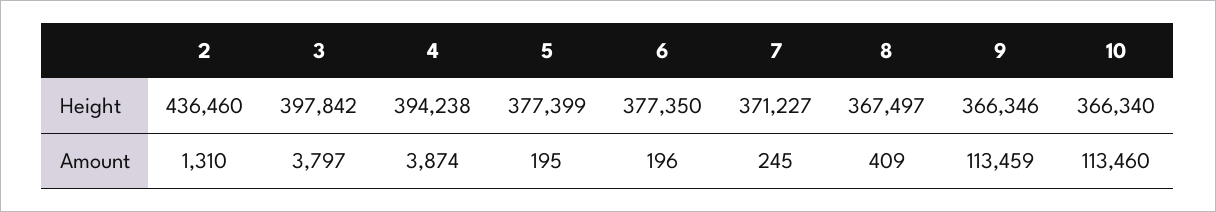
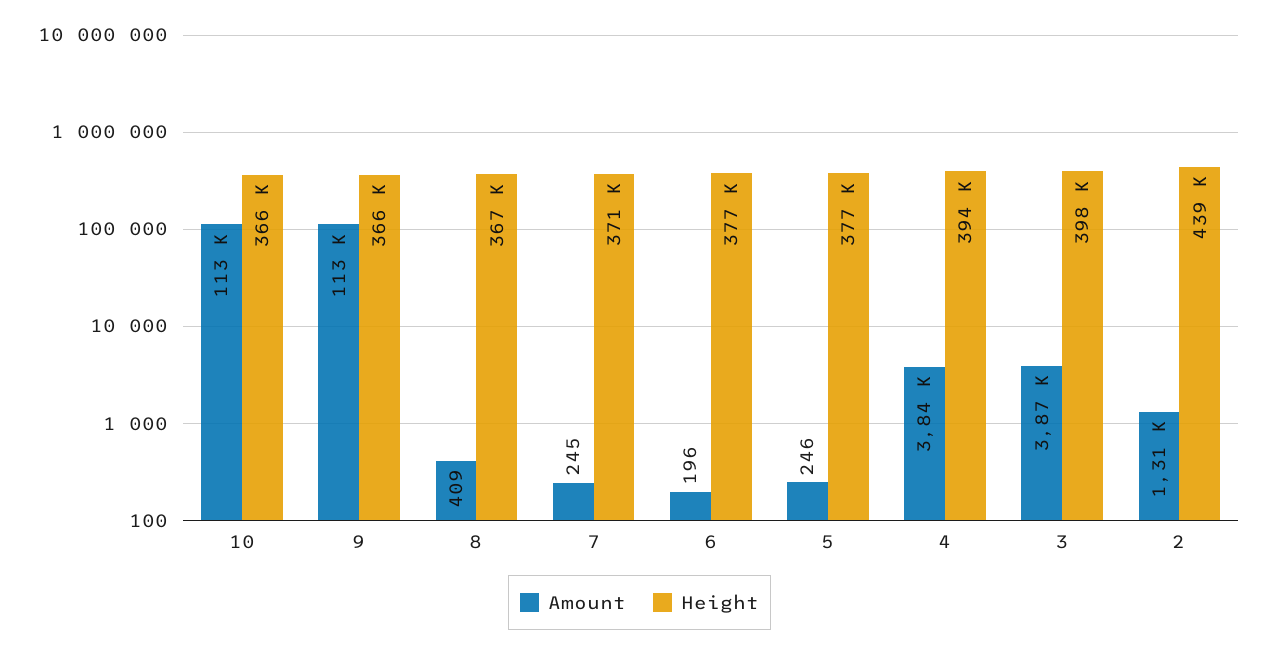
  {
    "Height": {
-     "2": 436460,
+     "2": 439000,
      "3": 397842,
      "4": 394238,
      "5": 377399,
      "6": 377350,
      "7": 371227,
      "8": 367497,
      "9": 366346,
      "10": 366340
    },
    "Amount": {
      "2": 1310,
-     "3": 3797,
+     "3": 3870,
-     "4": 3874,
+     "4": 3840,
-     "5": 195,
+     "5": 246,
      "6": 196,
      "7": 245,
      "8": 409,
      "9": 113459,
      "10": 113460
    }
  }

